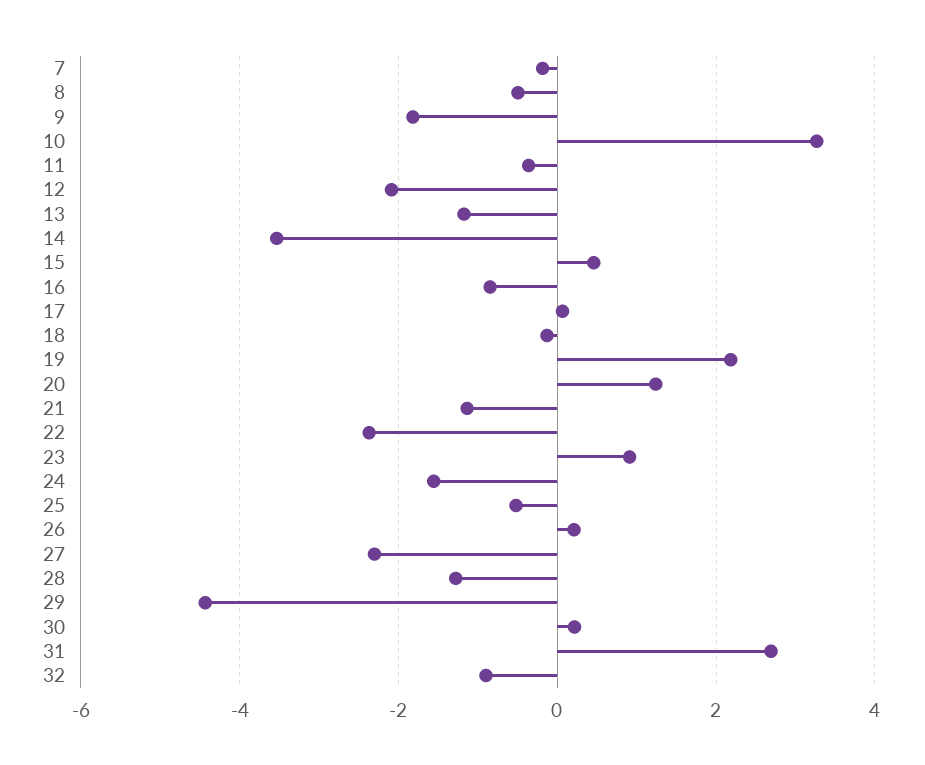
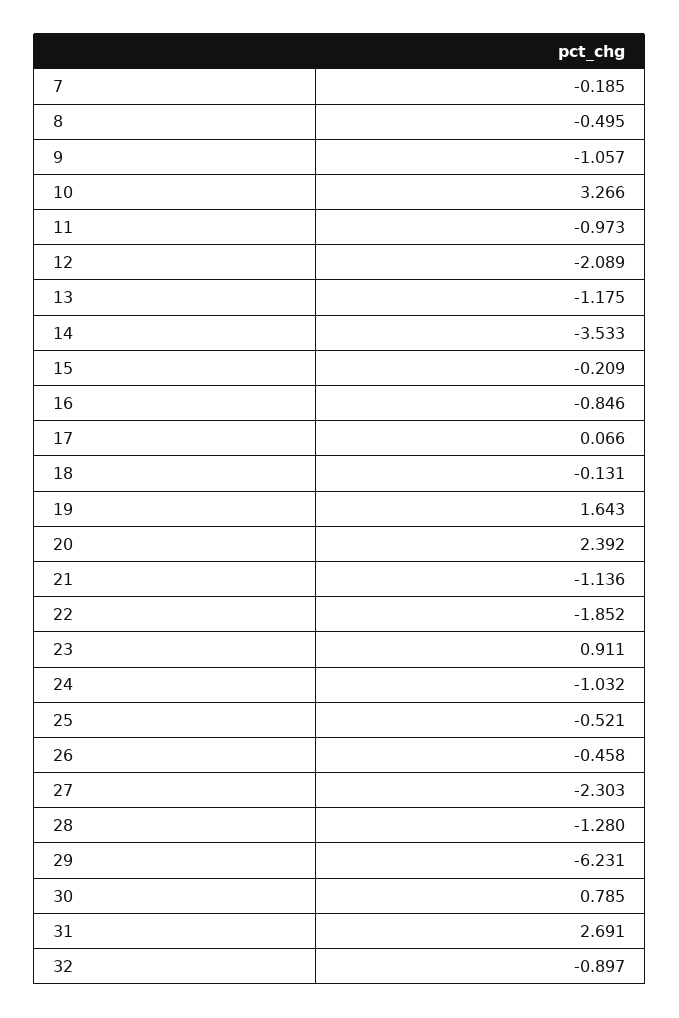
  {
    "7": -0.185,
    "8": -0.495,
-   "9": -1.8,
+   "9": -1.057,
    "10": 3.266,
-   "11": -0.4,
+   "11": -0.973,
    "12": -2.089,
    "13": -1.175,
    "14": -3.533,
-   "15": 0.4,
+   "15": -0.209,
    "16": -0.846,
    "17": 0.066,
    "18": -0.131,
-   "19": 2.2,
+   "19": 1.643,
-   "20": 1.2,
+   "20": 2.392,
    "21": -1.136,
-   "22": -2.4,
+   "22": -1.852,
    "23": 0.911,
-   "24": -1.6,
+   "24": -1.032,
    "25": -0.521,
-   "26": 0.2,
+   "26": -0.458,
    "27": -2.303,
    "28": -1.28,
-   "29": -4.4,
+   "29": -6.231,
-   "30": 0.2,
+   "30": 0.785,
    "31": 2.691,
    "32": -0.897
  }

